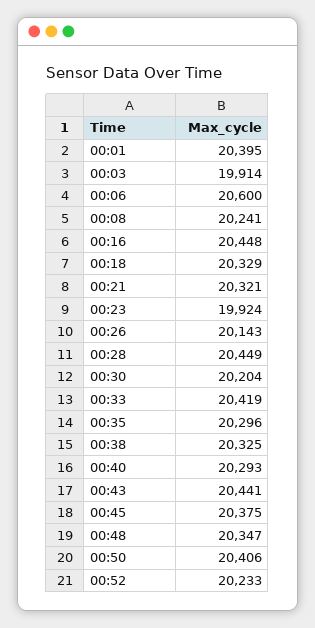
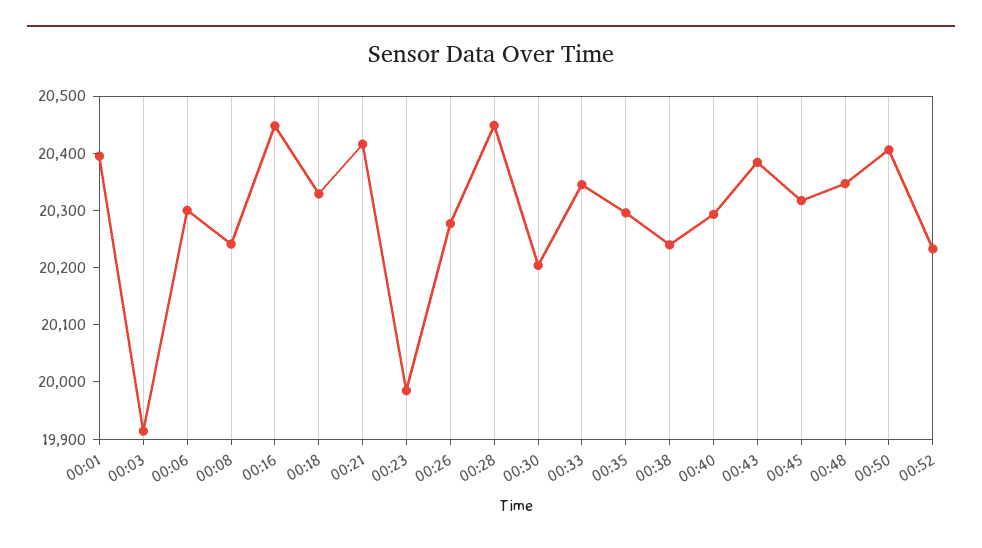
  {
    "00:01": 20395,
    "00:03": 19914,
-   "00:06": 20600,
+   "00:06": 20300,
    "00:08": 20241,
    "00:16": 20448,
    "00:18": 20329,
-   "00:21": 20321,
+   "00:21": 20420,
-   "00:23": 19924,
+   "00:23": 19980,
-   "00:26": 20143,
+   "00:26": 20280,
    "00:28": 20449,
    "00:30": 20204,
-   "00:33": 20419,
+   "00:33": 20340,
    "00:35": 20296,
-   "00:38": 20325,
+   "00:38": 20240,
    "00:40": 20293,
-   "00:43": 20441,
+   "00:43": 20380,
-   "00:45": 20375,
+   "00:45": 20320,
    "00:48": 20347,
    "00:50": 20406,
    "00:52": 20233
  }

